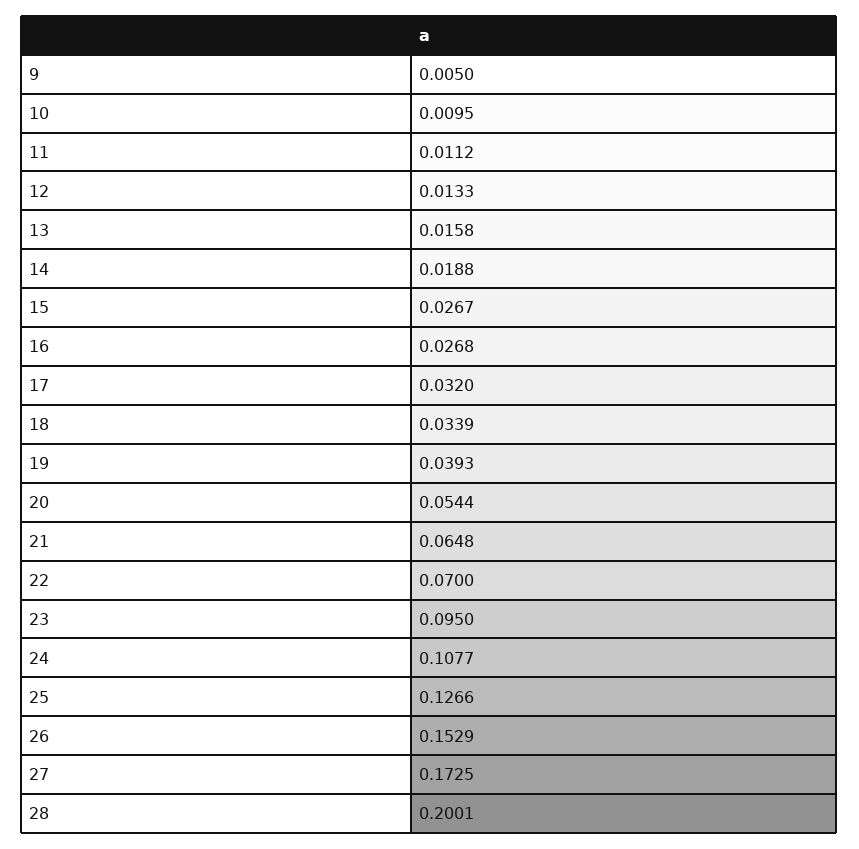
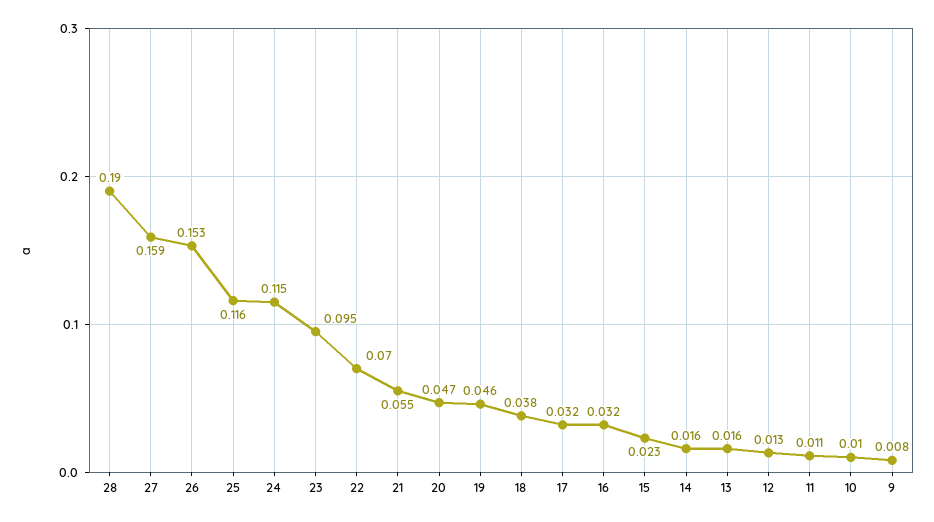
  {
-   "9": 0.005,
+   "9": 0.008,
    "10": 0.0095,
    "11": 0.0112,
    "12": 0.0133,
    "13": 0.0158,
-   "14": 0.0188,
+   "14": 0.016,
-   "15": 0.0267,
+   "15": 0.023,
-   "16": 0.0268,
+   "16": 0.032,
    "17": 0.032,
-   "18": 0.0339,
+   "18": 0.038,
-   "19": 0.0393,
+   "19": 0.046,
-   "20": 0.0544,
+   "20": 0.047,
-   "21": 0.0648,
+   "21": 0.055,
    "22": 0.07,
    "23": 0.095,
-   "24": 0.1077,
+   "24": 0.115,
-   "25": 0.1266,
+   "25": 0.116,
    "26": 0.1529,
-   "27": 0.1725,
+   "27": 0.159,
-   "28": 0.2001
+   "28": 0.19
  }

